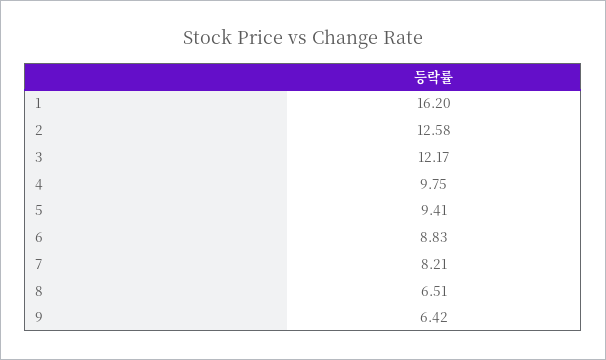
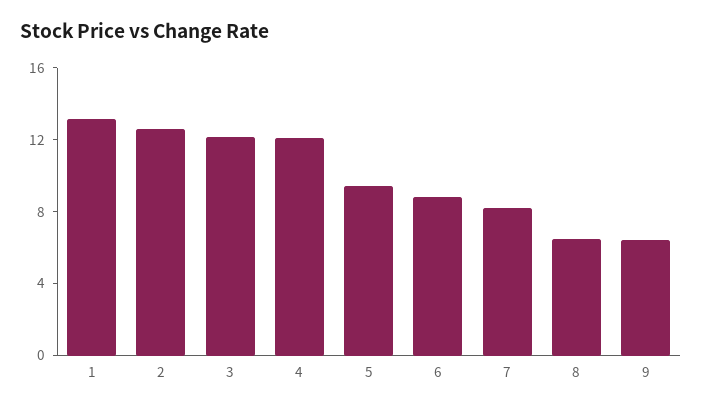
  {
-   "1": 16.2,
+   "1": 13,
    "2": 12.58,
    "3": 12.17,
-   "4": 9.75,
+   "4": 12,
    "5": 9.41,
    "6": 8.83,
    "7": 8.21,
    "8": 6.51,
    "9": 6.42
  }

